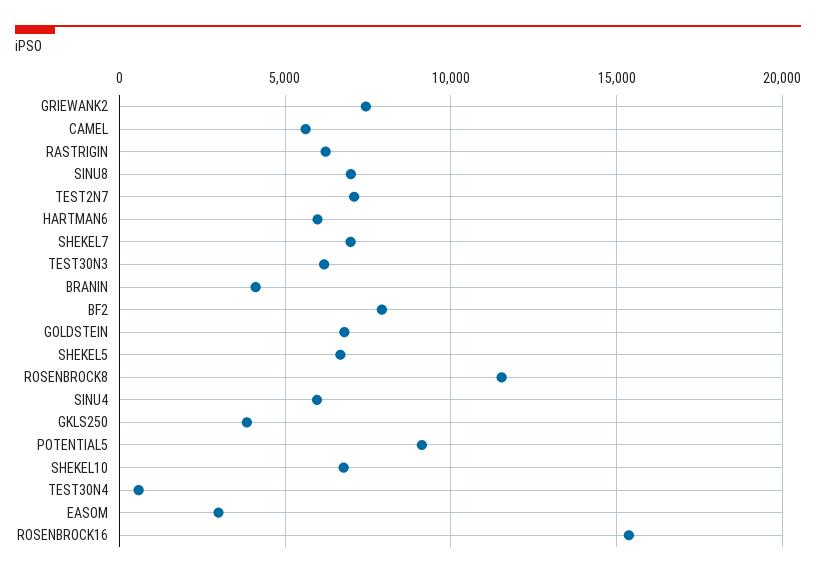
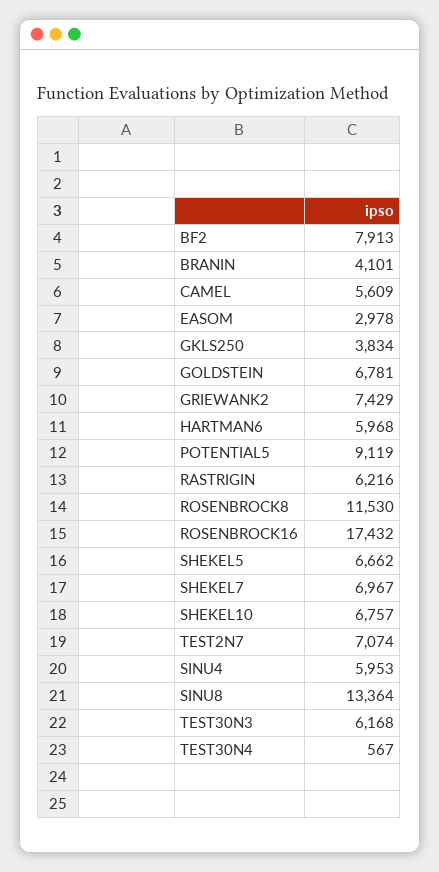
  {
    "GRIEWANK2": 7429,
    "CAMEL": 5609,
    "RASTRIGIN": 6216,
-   "SINU8": 7000,
+   "SINU8": 13364,
    "TEST2N7": 7074,
    "HARTMAN6": 5968,
    "SHEKEL7": 6967,
    "TEST30N3": 6168,
    "BRANIN": 4101,
    "BF2": 7913,
    "GOLDSTEIN": 6781,
    "SHEKEL5": 6662,
    "ROSENBROCK8": 11530,
    "SINU4": 5953,
    "GKLS250": 3834,
    "POTENTIAL5": 9119,
    "SHEKEL10": 6757,
    "TEST30N4": 567,
    "EASOM": 2978,
-   "ROSENBROCK16": 15500
+   "ROSENBROCK16": 17432
  }

